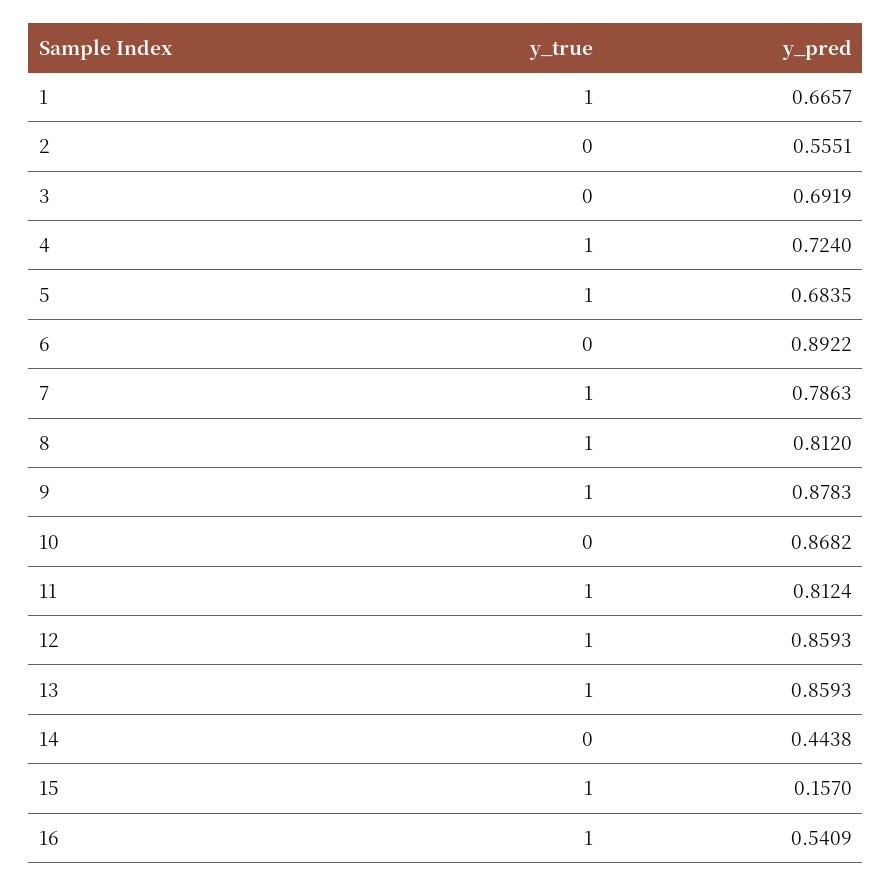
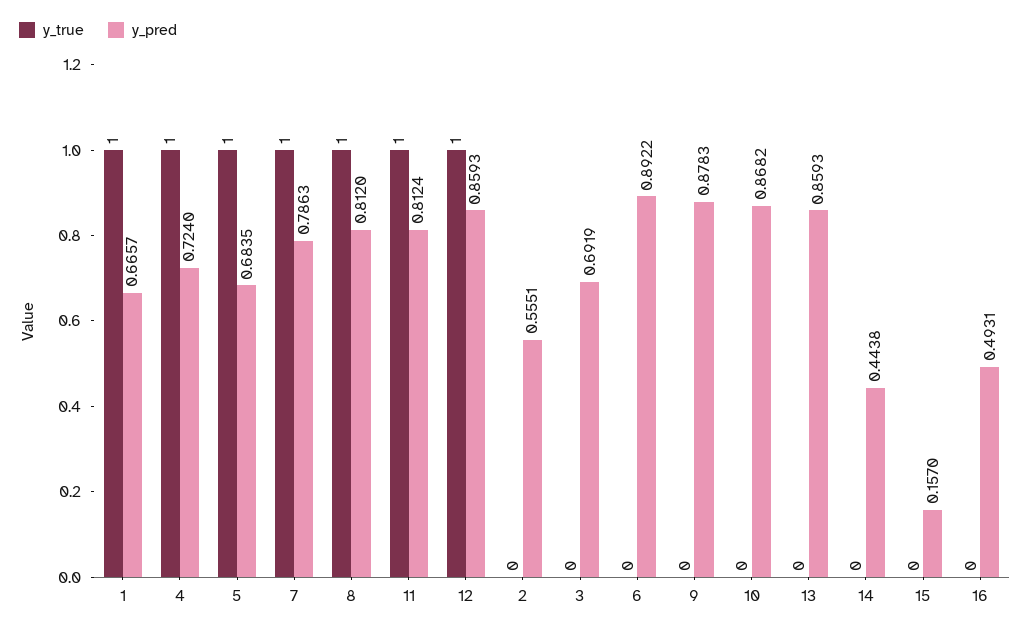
  {
    "y_true": {
      "1": 1,
      "2": 0,
      "3": 0,
      "4": 1,
      "5": 1,
      "6": 0,
      "7": 1,
      "8": 1,
-     "9": 1,
+     "9": 0,
      "10": 0,
      "11": 1,
      "12": 1,
-     "13": 1,
+     "13": 0,
      "14": 0,
-     "15": 1,
+     "15": 0,
-     "16": 1
+     "16": 0
    },
    "y_pred": {
      "1": 0.6657,
      "2": 0.5551,
      "3": 0.6919,
      "4": 0.724,
      "5": 0.6835,
      "6": 0.8922,
      "7": 0.7863,
      "8": 0.812,
      "9": 0.8783,
      "10": 0.8682,
      "11": 0.8124,
      "12": 0.8593,
      "13": 0.8593,
      "14": 0.4438,
      "15": 0.157,
-     "16": 0.5409
+     "16": 0.4931
    }
  }

